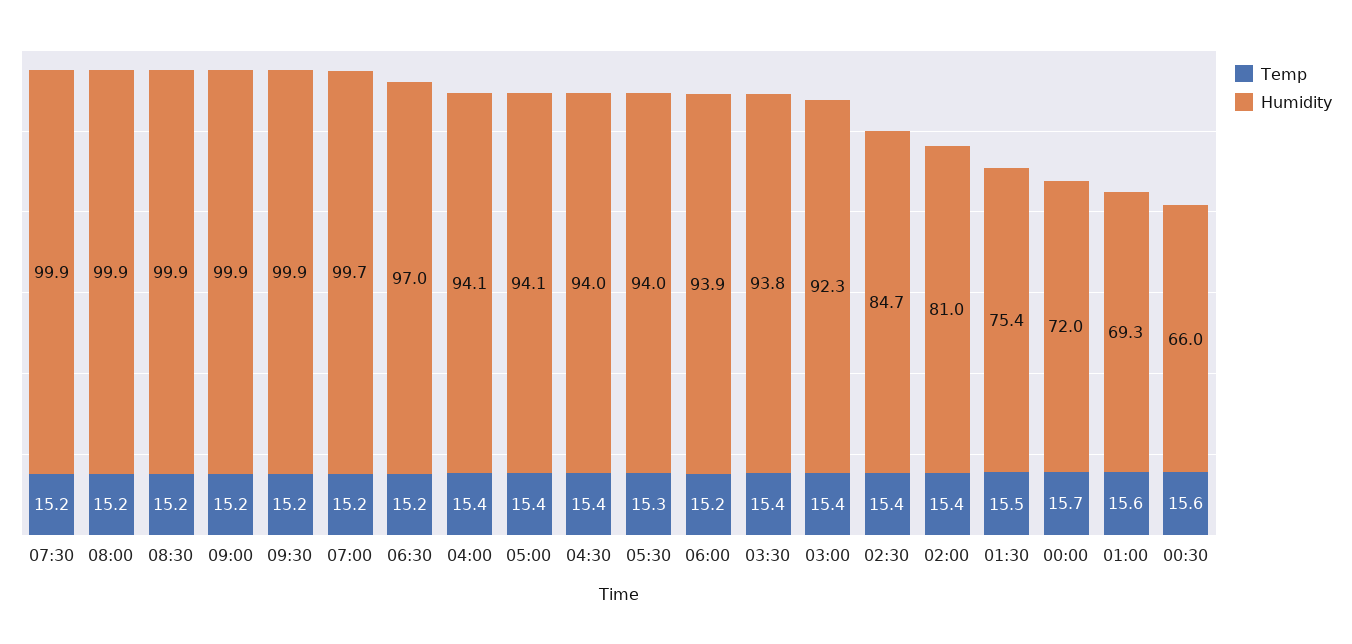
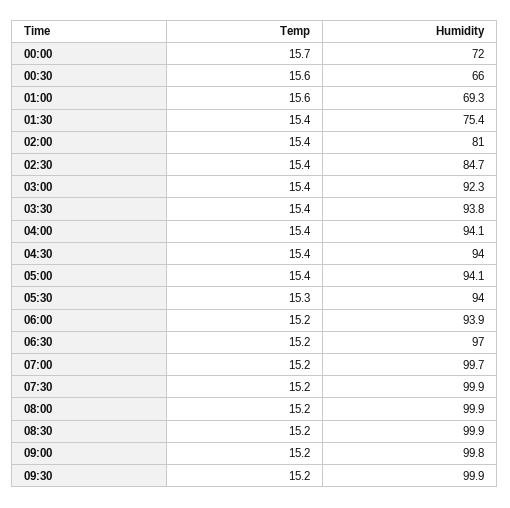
  {
    "Temp": {
      "07:30": 15.2,
      "08:00": 15.2,
      "08:30": 15.2,
      "09:00": 15.2,
      "09:30": 15.2,
      "07:00": 15.2,
      "06:30": 15.2,
      "04:00": 15.4,
      "05:00": 15.4,
      "04:30": 15.4,
      "05:30": 15.3,
      "06:00": 15.2,
      "03:30": 15.4,
      "03:00": 15.4,
      "02:30": 15.4,
      "02:00": 15.4,
-     "01:30": 15.5,
+     "01:30": 15.4,
      "00:00": 15.7,
      "01:00": 15.6,
      "00:30": 15.6
    },
    "Humidity": {
      "07:30": 99.9,
      "08:00": 99.9,
      "08:30": 99.9,
-     "09:00": 99.9,
+     "09:00": 99.8,
      "09:30": 99.9,
      "07:00": 99.7,
      "06:30": 97,
      "04:00": 94.1,
      "05:00": 94.1,
      "04:30": 94,
      "05:30": 94,
      "06:00": 93.9,
      "03:30": 93.8,
      "03:00": 92.3,
      "02:30": 84.7,
      "02:00": 81,
      "01:30": 75.4,
      "00:00": 72,
      "01:00": 69.3,
      "00:30": 66
    }
  }

